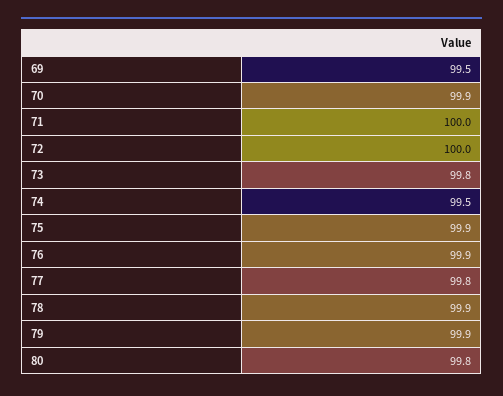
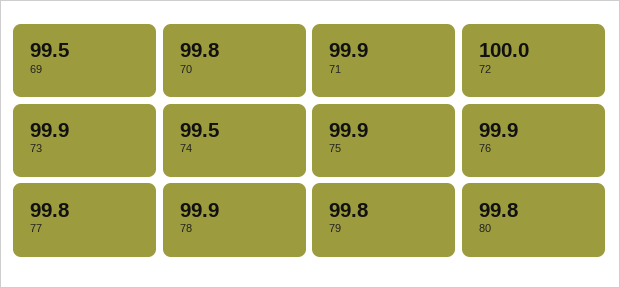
  {
    "69": 99.5,
-   "70": 99.9,
+   "70": 99.8,
-   "71": 100,
+   "71": 99.9,
    "72": 100,
-   "73": 99.8,
+   "73": 99.9,
    "74": 99.5,
    "75": 99.9,
    "76": 99.9,
    "77": 99.8,
    "78": 99.9,
-   "79": 99.9,
+   "79": 99.8,
    "80": 99.8
  }

